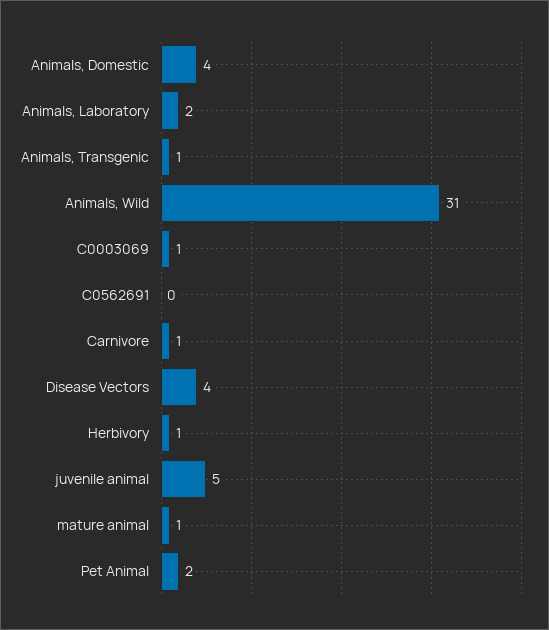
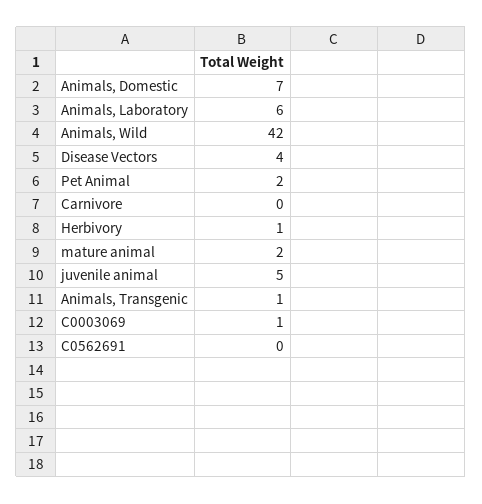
  {
-   "Animals, Domestic": 4,
+   "Animals, Domestic": 7,
-   "Animals, Laboratory": 2,
+   "Animals, Laboratory": 6,
    "Animals, Transgenic": 1,
-   "Animals, Wild": 31,
+   "Animals, Wild": 42,
    "C0003069": 1,
    "C0562691": 0,
-   "Carnivore": 1,
+   "Carnivore": 0,
    "Disease Vectors": 4,
    "Herbivory": 1,
    "juvenile animal": 5,
-   "mature animal": 1,
+   "mature animal": 2,
    "Pet Animal": 2
  }

